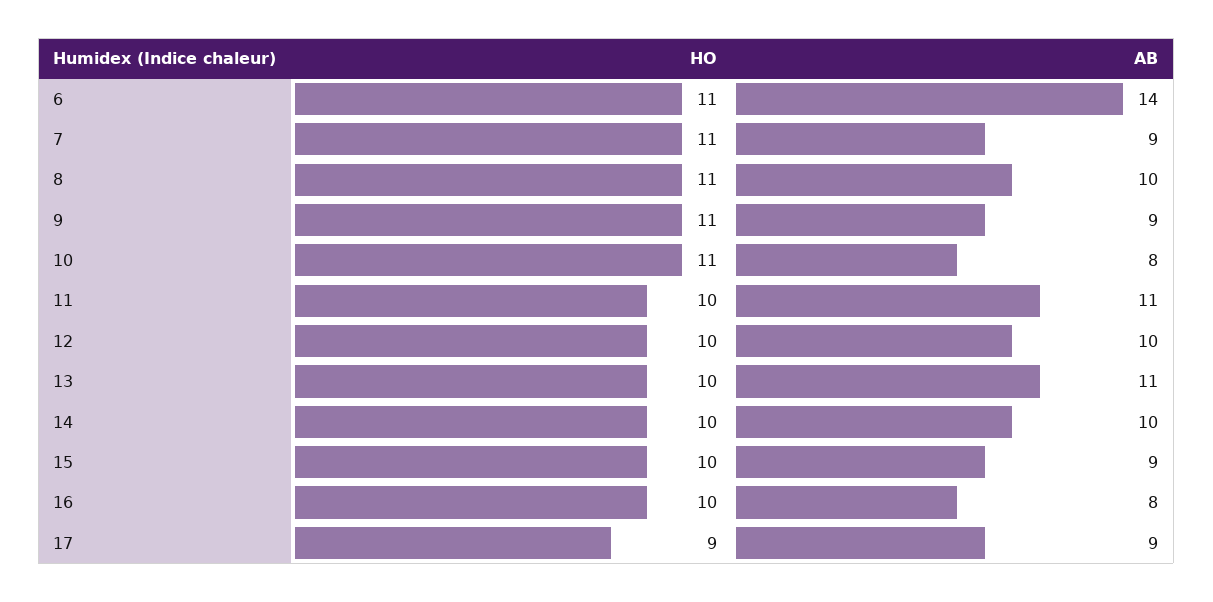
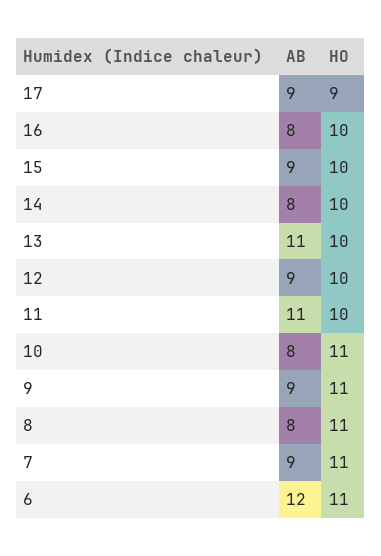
  {
    "HO": {
      "6": 11,
      "7": 11,
      "8": 11,
      "9": 11,
      "10": 11,
      "11": 10,
      "12": 10,
      "13": 10,
      "14": 10,
      "15": 10,
      "16": 10,
      "17": 9
    },
    "AB": {
-     "6": 14,
+     "6": 12,
      "7": 9,
-     "8": 10,
+     "8": 8,
      "9": 9,
      "10": 8,
      "11": 11,
-     "12": 10,
+     "12": 9,
      "13": 11,
-     "14": 10,
+     "14": 8,
      "15": 9,
      "16": 8,
      "17": 9
    }
  }

